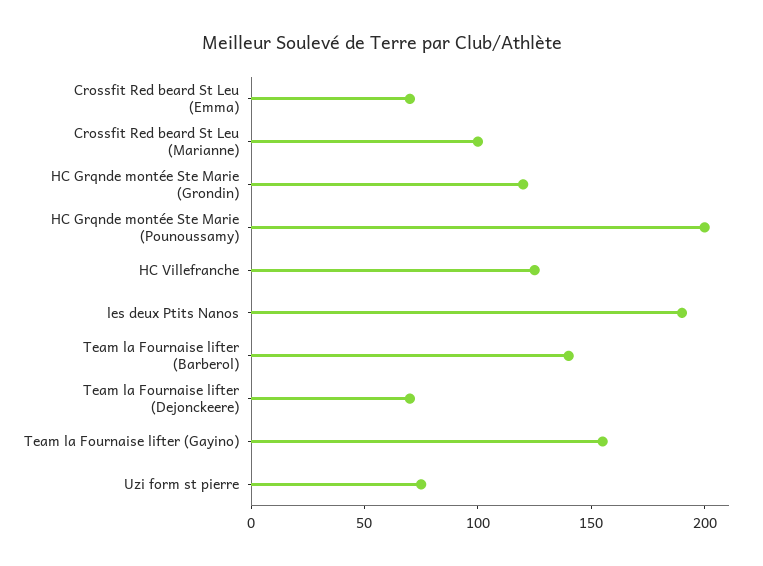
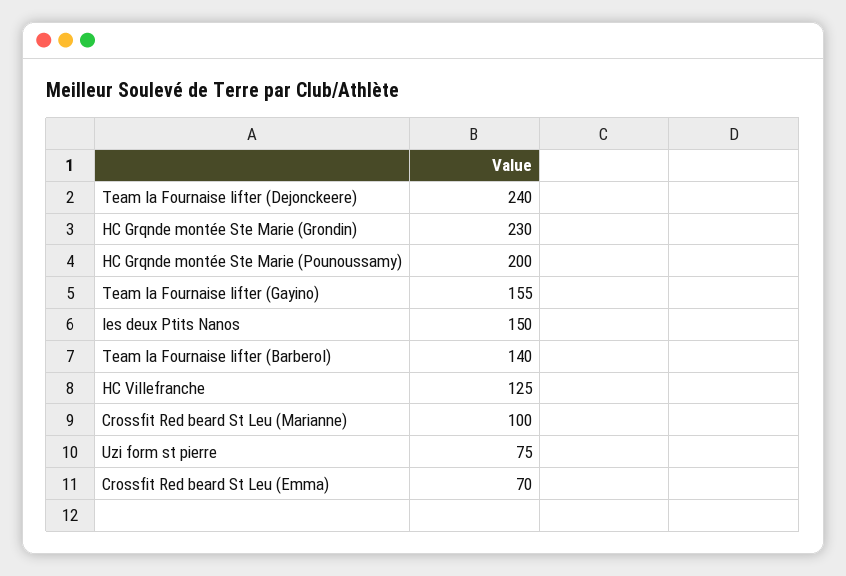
  {
    "Crossfit Red beard St Leu (Emma)": 70,
    "Crossfit Red beard St Leu (Marianne)": 100,
-   "HC Grqnde montée Ste Marie (Grondin)": 120,
+   "HC Grqnde montée Ste Marie (Grondin)": 230,
    "HC Grqnde montée Ste Marie (Pounoussamy)": 200,
    "HC Villefranche": 125,
-   "les deux Ptits Nanos": 190,
+   "les deux Ptits Nanos": 150,
    "Team la Fournaise lifter (Barberol)": 140,
-   "Team la Fournaise lifter (Dejonckeere)": 70,
+   "Team la Fournaise lifter (Dejonckeere)": 240,
    "Team la Fournaise lifter (Gayino)": 155,
    "Uzi form st pierre": 75
  }

